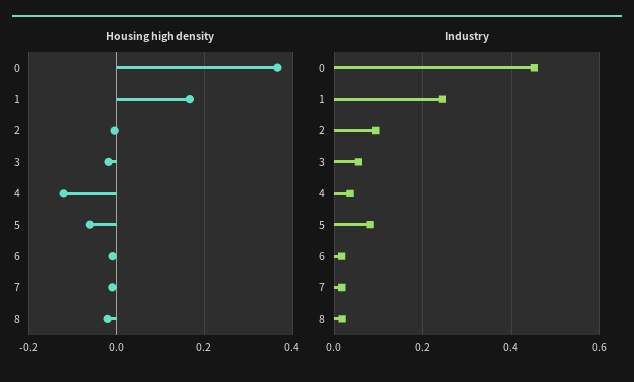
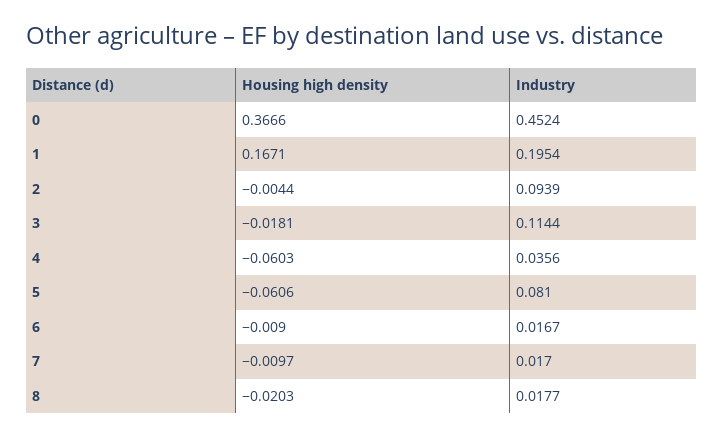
  {
    "Housing high density": {
      "0": 0.3666,
      "1": 0.1671,
      "2": -0.0044,
      "3": -0.0181,
-     "4": -0.12,
+     "4": -0.0603,
      "5": -0.0606,
      "6": -0.009,
      "7": -0.0097,
      "8": -0.0203
    },
    "Industry": {
      "0": 0.4524,
-     "1": 0.24,
+     "1": 0.1954,
      "2": 0.0939,
-     "3": 0.06,
+     "3": 0.1144,
      "4": 0.0356,
      "5": 0.081,
      "6": 0.0167,
      "7": 0.017,
      "8": 0.0177
    }
  }

